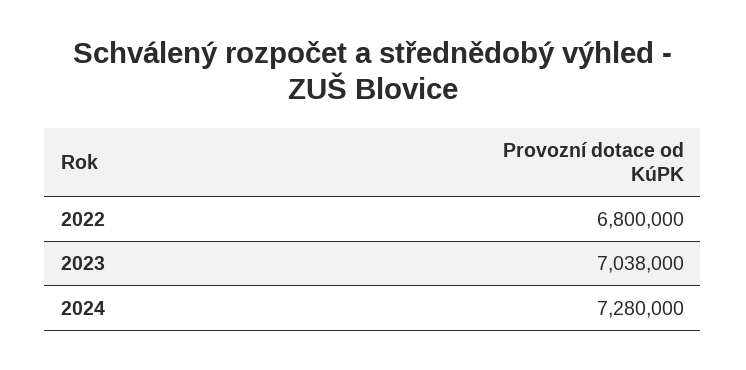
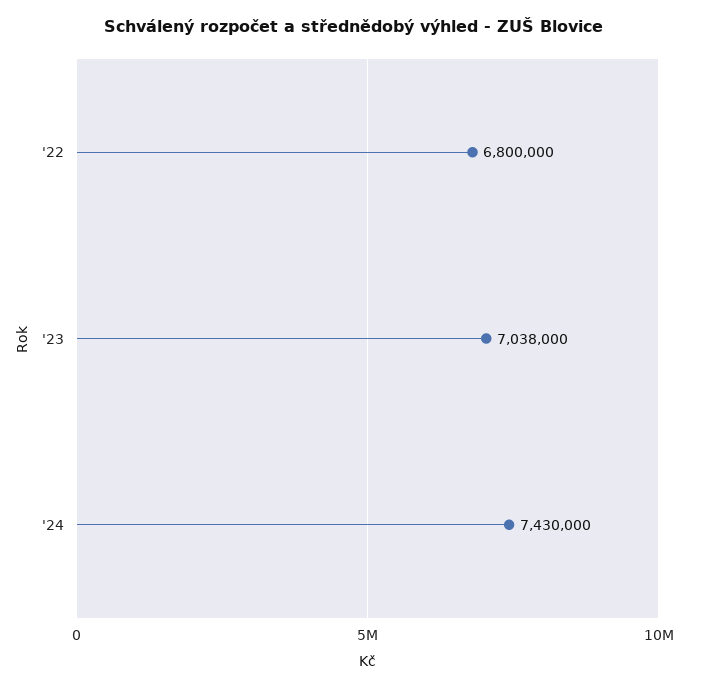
  {
    "2022": 6800000,
    "2023": 7038000,
-   "2024": 7280000
+   "2024": 7430000
  }

